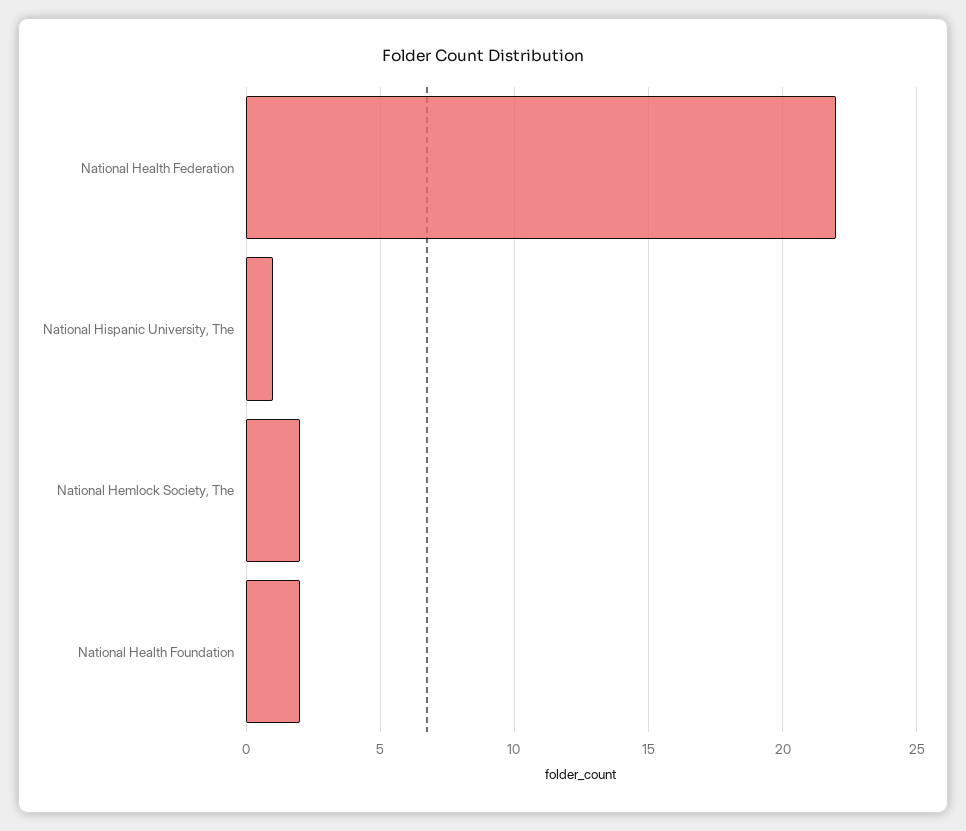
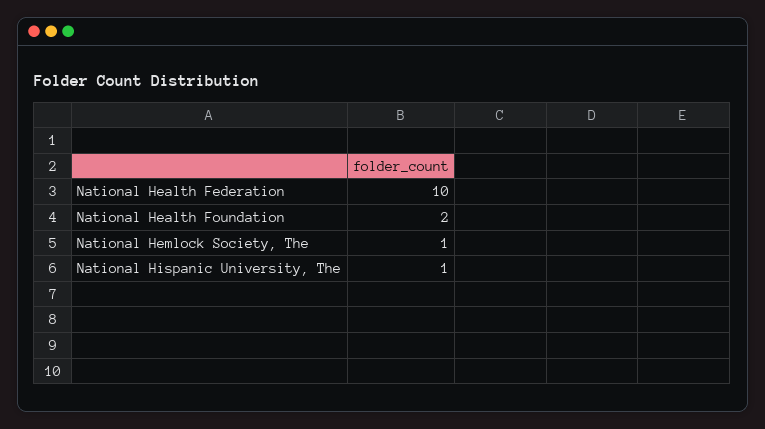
  {
-   "National Health Federation": 22,
+   "National Health Federation": 10,
    "National Hispanic University, The": 1,
-   "National Hemlock Society, The": 2,
+   "National Hemlock Society, The": 1,
    "National Health Foundation": 2
  }

